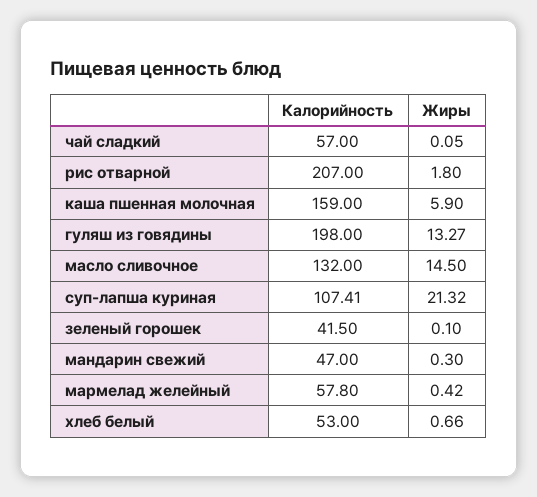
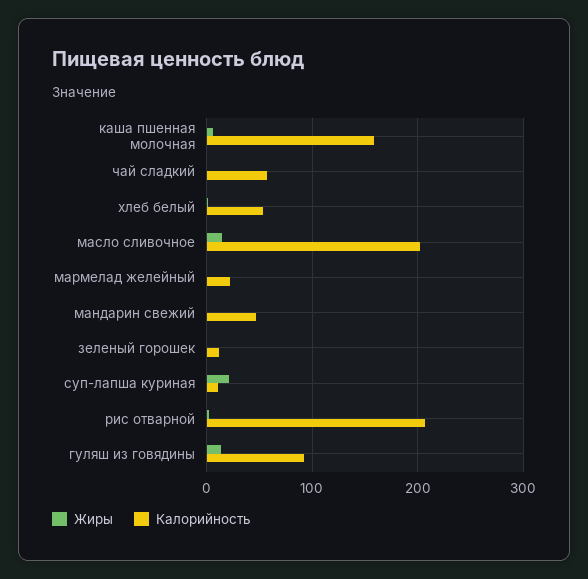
  {
    "Калорийность": {
      "чай сладкий": 57,
      "рис отварной": 207,
      "каша пшенная молочная": 159,
-     "гуляш из говядины": 198,
+     "гуляш из говядины": 90,
-     "масло сливочное": 132,
+     "масло сливочное": 200,
-     "суп-лапша куриная": 107.41,
+     "суп-лапша куриная": 10,
-     "зеленый горошек": 41.5,
+     "зеленый горошек": 10,
      "мандарин свежий": 47,
-     "мармелад желейный": 57.8,
+     "мармелад желейный": 20,
      "хлеб белый": 53
    },
    "Жиры": {
      "чай сладкий": 0.05,
      "рис отварной": 1.8,
      "каша пшенная молочная": 5.9,
      "гуляш из говядины": 13.27,
      "масло сливочное": 14.5,
      "суп-лапша куриная": 21.32,
      "зеленый горошек": 0.1,
      "мандарин свежий": 0.3,
      "мармелад желейный": 0.42,
      "хлеб белый": 0.66
    }
  }

